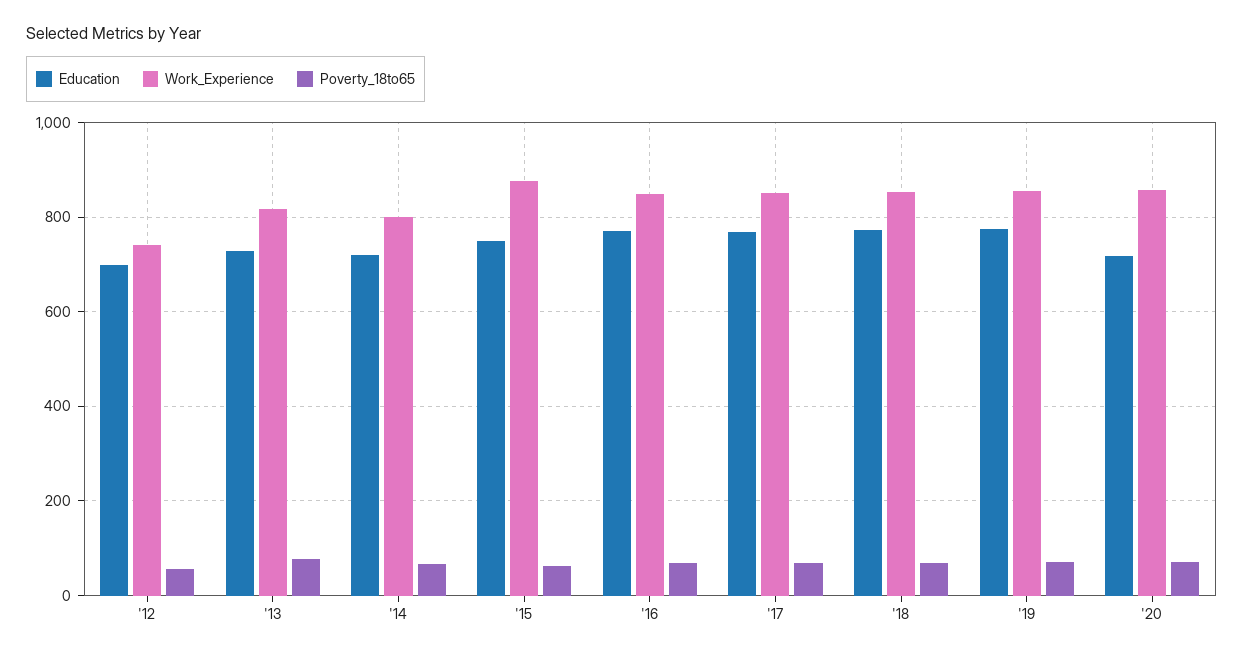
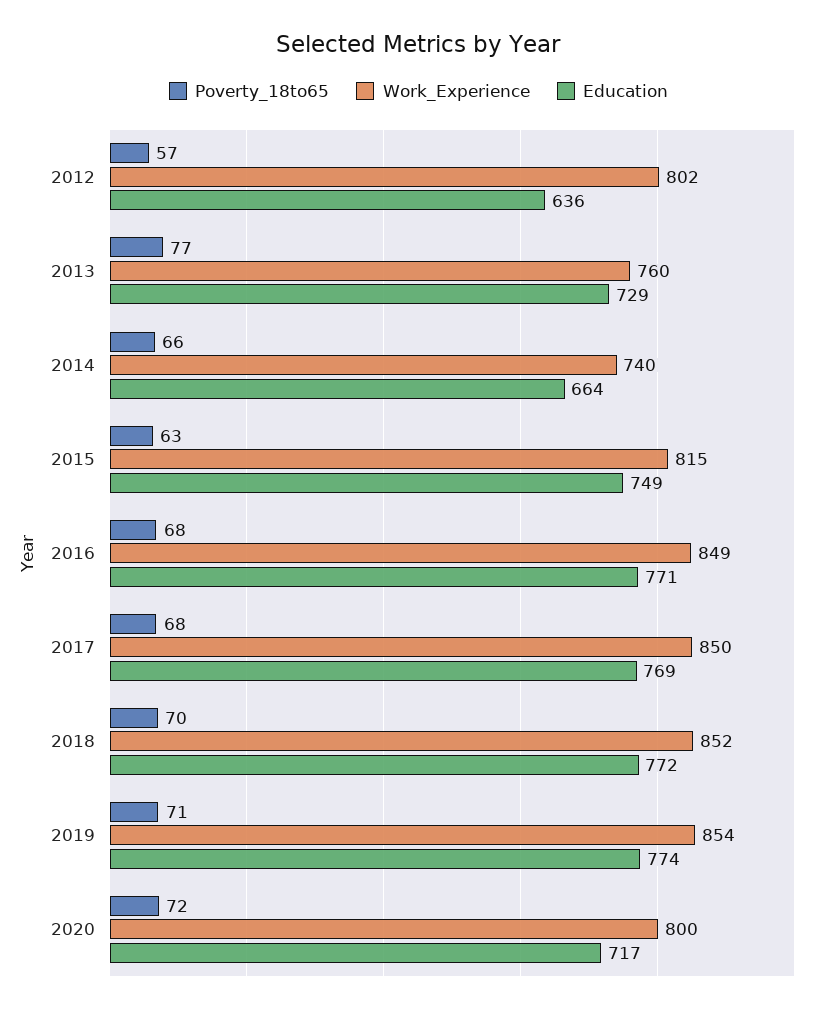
  {
    "Education": {
-     "'12": 700,
+     "'12": 636,
      "'13": 729,
-     "'14": 720,
+     "'14": 664,
      "'15": 749,
      "'16": 771,
      "'17": 769,
      "'18": 772,
      "'19": 774,
      "'20": 717
    },
    "Work_Experience": {
-     "'12": 740,
+     "'12": 802,
-     "'13": 820,
+     "'13": 760,
-     "'14": 800,
+     "'14": 740,
-     "'15": 880,
+     "'15": 815,
      "'16": 849,
      "'17": 850,
      "'18": 852,
      "'19": 854,
-     "'20": 860
+     "'20": 800
    },
    "Poverty_18to65": {
      "'12": 57,
      "'13": 77,
      "'14": 66,
      "'15": 63,
      "'16": 68,
      "'17": 68,
      "'18": 70,
      "'19": 71,
      "'20": 72
    }
  }

